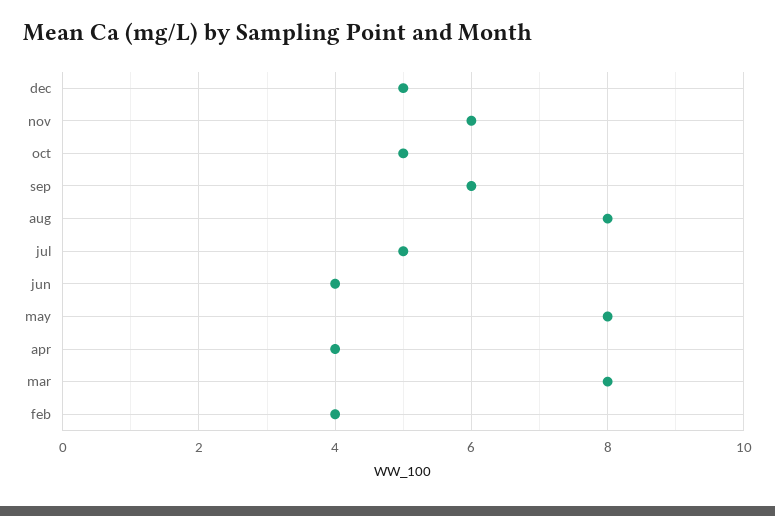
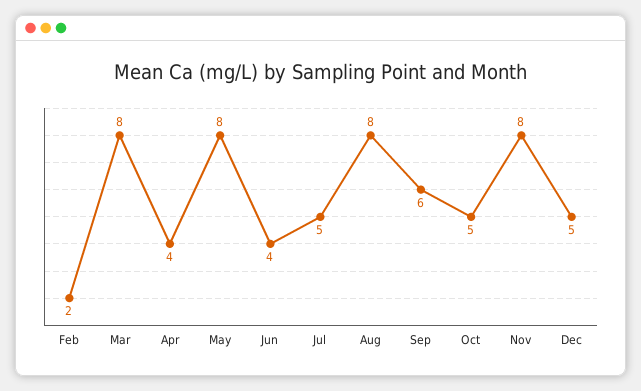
  {
    "dec": 5,
-   "nov": 6,
+   "nov": 8,
    "oct": 5,
    "sep": 6,
    "aug": 8,
    "jul": 5,
    "jun": 4,
    "may": 8,
    "apr": 4,
    "mar": 8,
-   "feb": 4
+   "feb": 2
  }

